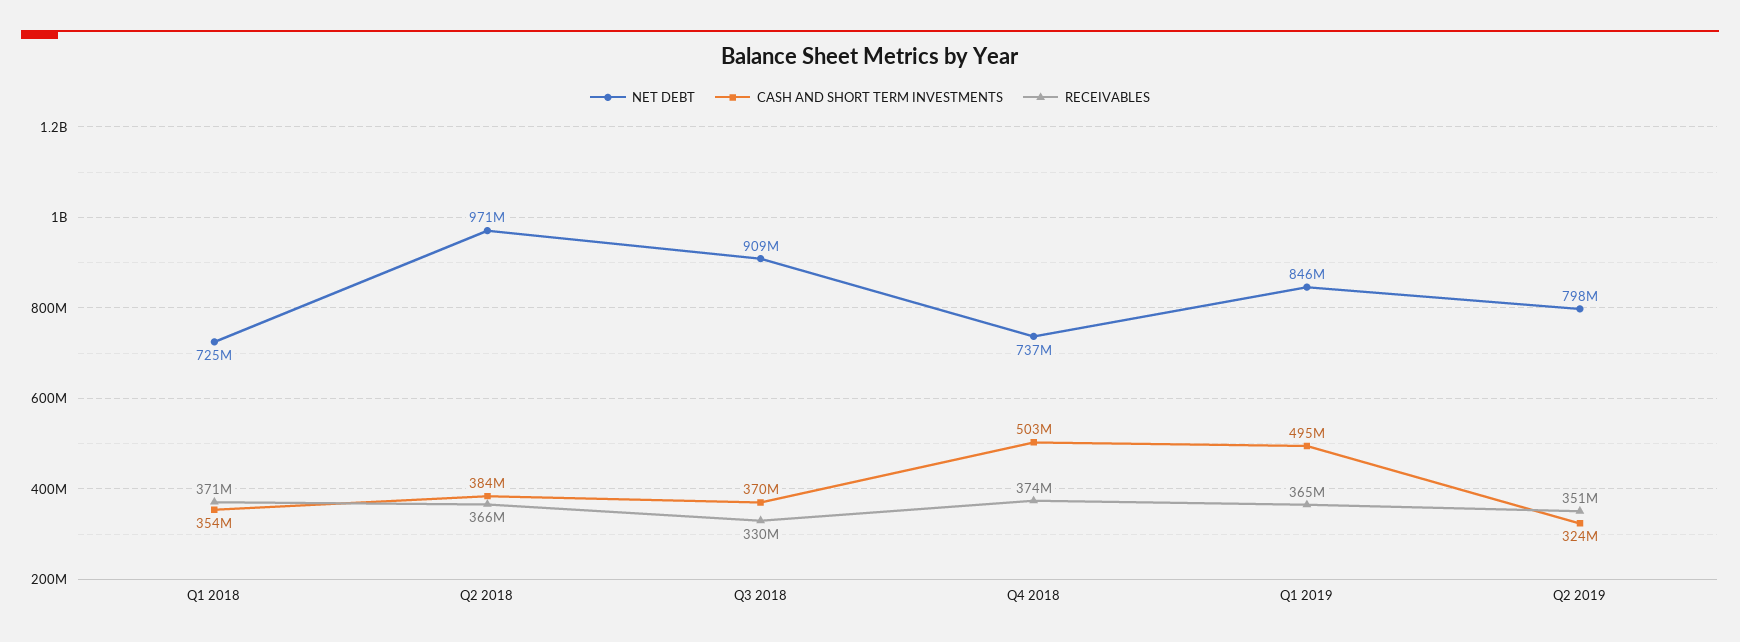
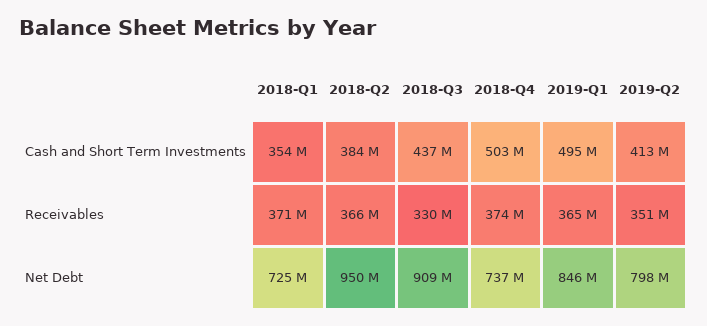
  {
    "NET DEBT": {
      "Q1 2018": 725000000,
-     "Q2 2018": 971000000,
+     "Q2 2018": 950000000,
      "Q3 2018": 909000000,
      "Q4 2018": 737000000,
      "Q1 2019": 846000000,
      "Q2 2019": 798000000
    },
    "CASH AND SHORT TERM INVESTMENTS": {
      "Q1 2018": 354000000,
      "Q2 2018": 384000000,
-     "Q3 2018": 370000000,
+     "Q3 2018": 437000000,
      "Q4 2018": 503000000,
      "Q1 2019": 495000000,
-     "Q2 2019": 324000000
+     "Q2 2019": 413000000
    },
    "RECEIVABLES": {
      "Q1 2018": 371000000,
      "Q2 2018": 366000000,
      "Q3 2018": 330000000,
      "Q4 2018": 374000000,
      "Q1 2019": 365000000,
      "Q2 2019": 351000000
    }
  }

